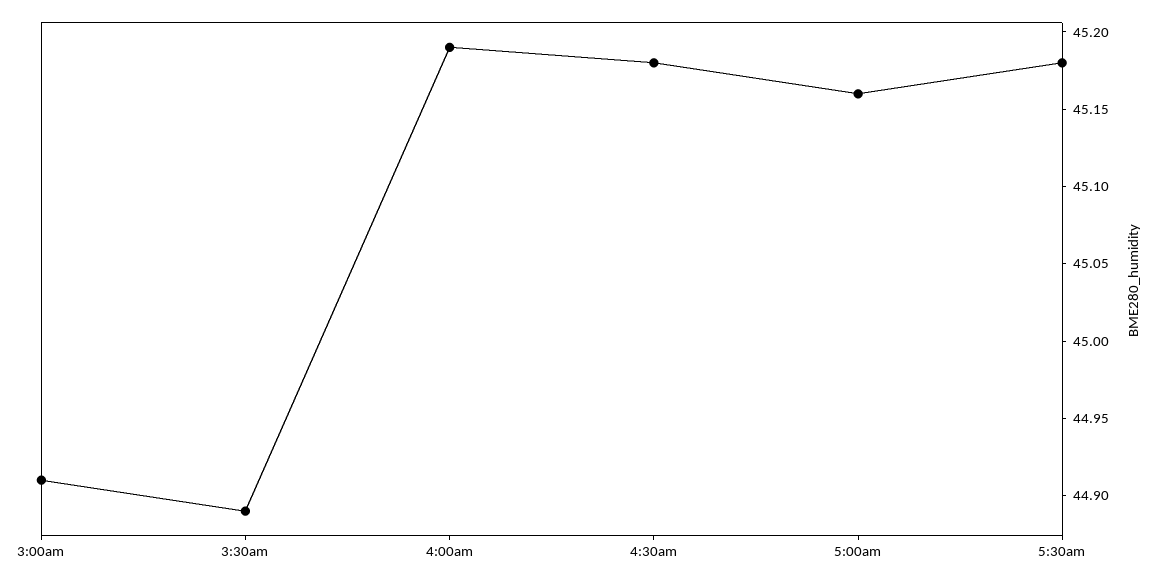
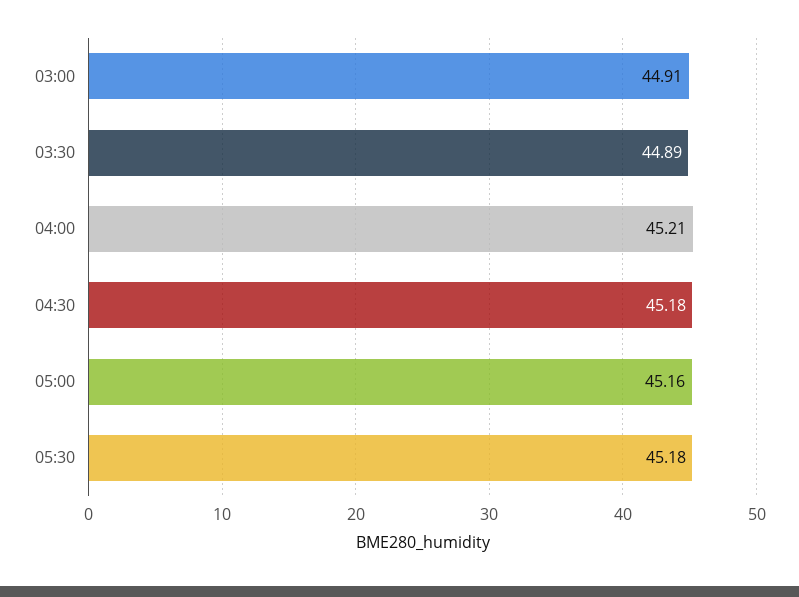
  {
    "3:00am": 44.91,
    "3:30am": 44.89,
-   "4:00am": 45.19,
+   "4:00am": 45.21,
    "4:30am": 45.18,
    "5:00am": 45.16,
    "5:30am": 45.18
  }

